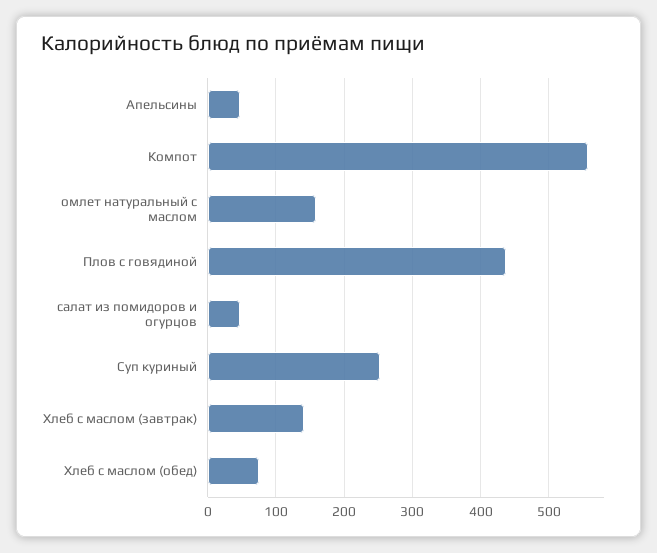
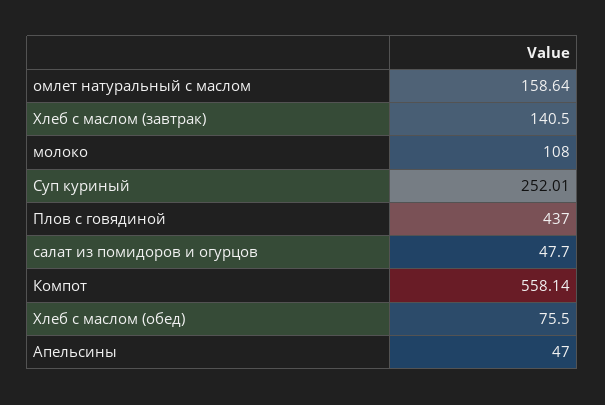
  {
    "Апельсины": 47,
    "Компот": 558.14,
    "омлет натуральный с маслом": 158.64,
    "Плов с говядиной": 437,
    "салат из помидоров и огурцов": 47.7,
    "Суп куриный": 252.01,
    "Хлеб с маслом (завтрак)": 140.5,
-   "Хлеб с маслом (обед)": 75.5
+   "Хлеб с маслом (обед)": 75.5,
+   "молоко": 108
  }

